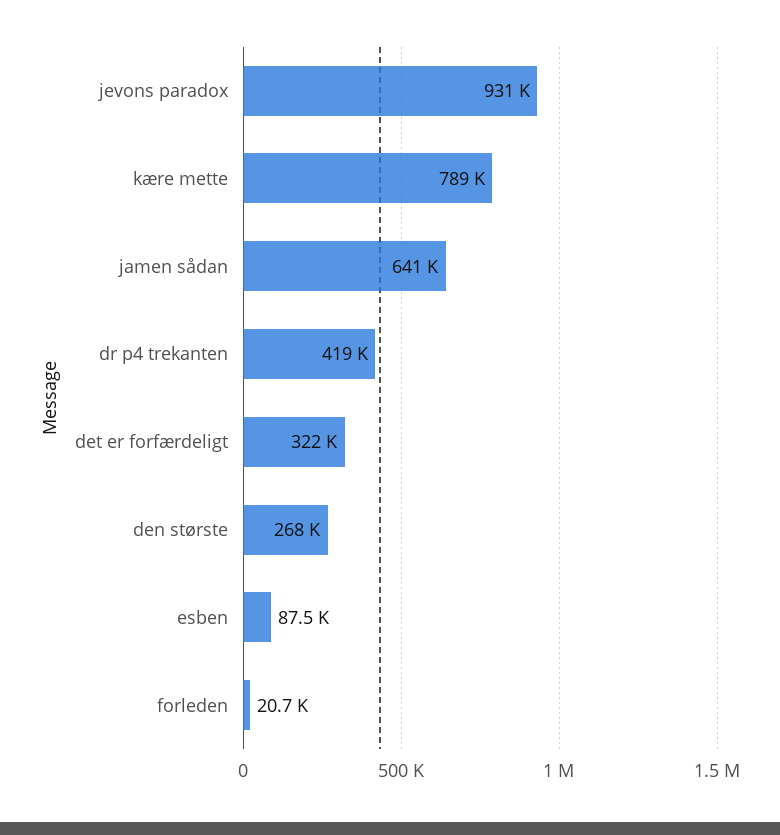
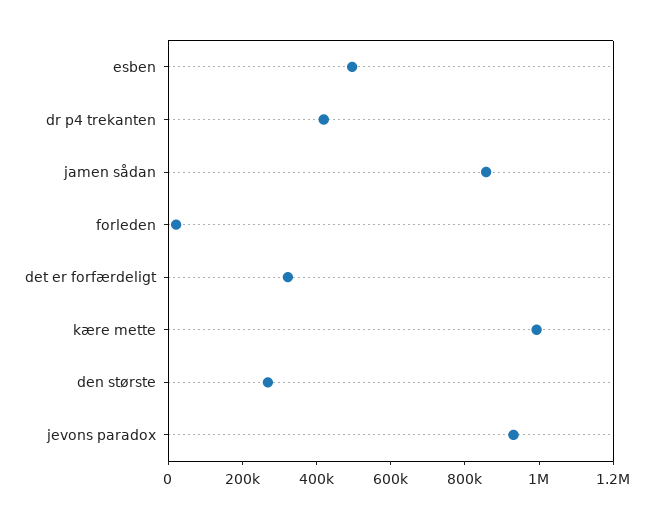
  {
    "jevons paradox": 931000,
-   "kære mette": 789000,
+   "kære mette": 1000000,
-   "jamen sådan": 641000,
+   "jamen sådan": 850000,
    "dr p4 trekanten": 419000,
    "det er forfærdeligt": 322000,
    "den største": 268000,
-   "esben": 87500,
+   "esben": 500000,
    "forleden": 20700
  }

